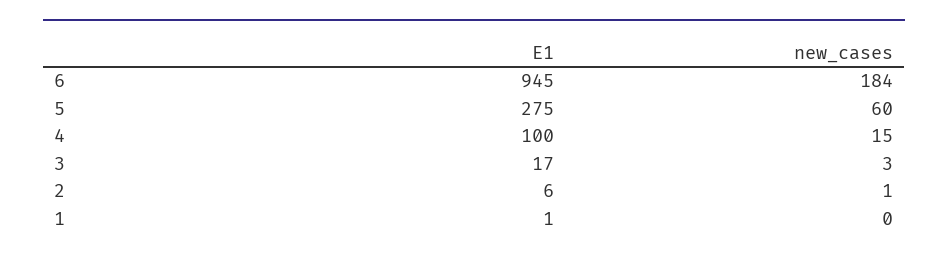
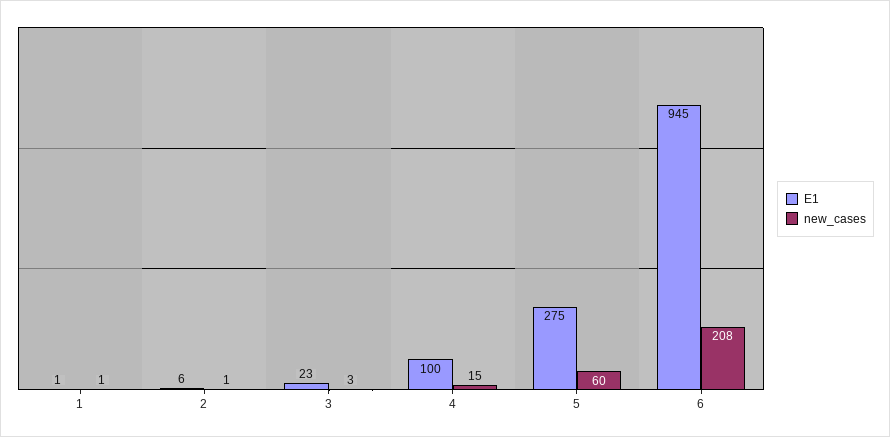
  {
    "E1": {
      "6": 945,
      "5": 275,
      "4": 100,
-     "3": 17,
+     "3": 23,
      "2": 6,
      "1": 1
    },
    "new_cases": {
-     "6": 184,
+     "6": 208,
      "5": 60,
      "4": 15,
      "3": 3,
      "2": 1,
-     "1": 0
+     "1": 1
    }
  }

